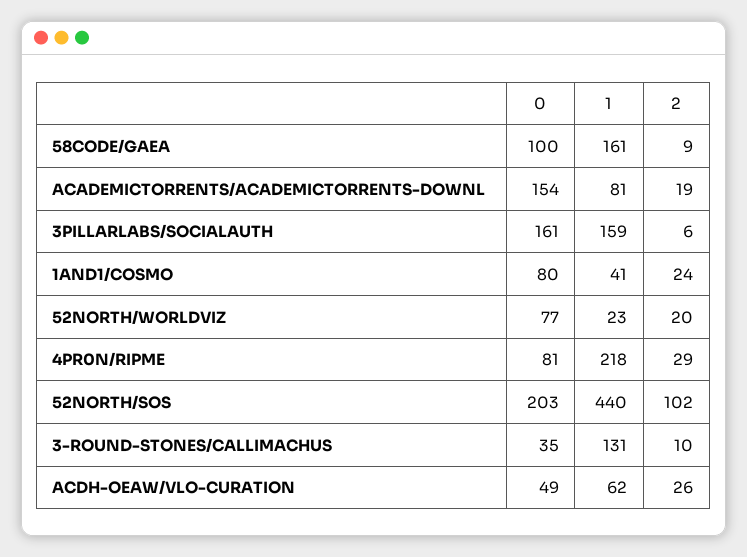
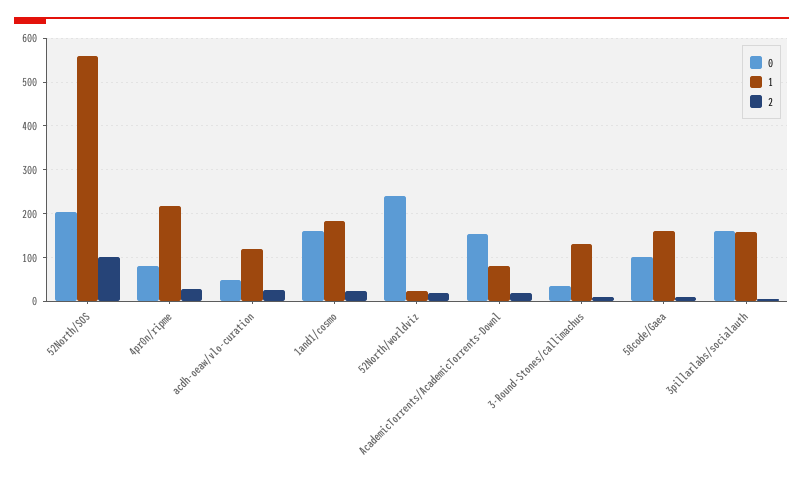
  {
    "0": {
      "58CODE/GAEA": 100,
      "ACADEMICTORRENTS/ACADEMICTORRENTS-DOWNL": 154,
      "3PILLARLABS/SOCIALAUTH": 161,
-     "1AND1/COSMO": 80,
+     "1AND1/COSMO": 160,
-     "52NORTH/WORLDVIZ": 77,
+     "52NORTH/WORLDVIZ": 240,
      "4PR0N/RIPME": 81,
      "52NORTH/SOS": 203,
      "3-ROUND-STONES/CALLIMACHUS": 35,
      "ACDH-OEAW/VLO-CURATION": 49
    },
    "1": {
      "58CODE/GAEA": 161,
      "ACADEMICTORRENTS/ACADEMICTORRENTS-DOWNL": 81,
      "3PILLARLABS/SOCIALAUTH": 159,
-     "1AND1/COSMO": 41,
+     "1AND1/COSMO": 180,
      "52NORTH/WORLDVIZ": 23,
      "4PR0N/RIPME": 218,
-     "52NORTH/SOS": 440,
+     "52NORTH/SOS": 560,
      "3-ROUND-STONES/CALLIMACHUS": 131,
-     "ACDH-OEAW/VLO-CURATION": 62
+     "ACDH-OEAW/VLO-CURATION": 120
    },
    "2": {
      "58CODE/GAEA": 9,
      "ACADEMICTORRENTS/ACADEMICTORRENTS-DOWNL": 19,
      "3PILLARLABS/SOCIALAUTH": 6,
      "1AND1/COSMO": 24,
      "52NORTH/WORLDVIZ": 20,
      "4PR0N/RIPME": 29,
      "52NORTH/SOS": 102,
      "3-ROUND-STONES/CALLIMACHUS": 10,
      "ACDH-OEAW/VLO-CURATION": 26
    }
  }

